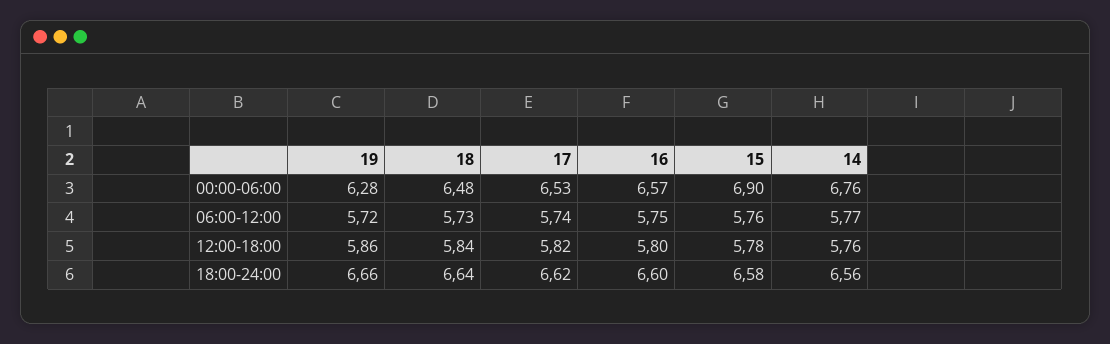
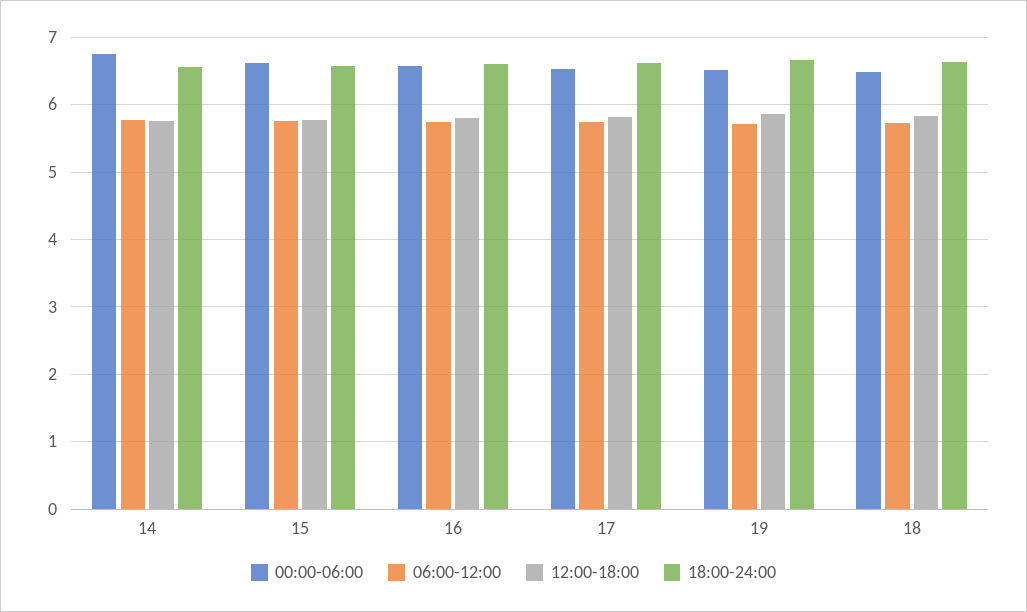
  {
    "00:00-06:00": {
-     "19": 6.28,
+     "19": 6.5,
      "18": 6.48,
      "17": 6.53,
      "16": 6.57,
-     "15": 6.9,
+     "15": 6.6,
      "14": 6.76
    },
    "06:00-12:00": {
      "19": 5.72,
      "18": 5.73,
      "17": 5.74,
      "16": 5.75,
      "15": 5.76,
      "14": 5.77
    },
    "12:00-18:00": {
      "19": 5.86,
      "18": 5.84,
      "17": 5.82,
      "16": 5.8,
      "15": 5.78,
      "14": 5.76
    },
    "18:00-24:00": {
      "19": 6.66,
      "18": 6.64,
      "17": 6.62,
      "16": 6.6,
      "15": 6.58,
      "14": 6.56
    }
  }

